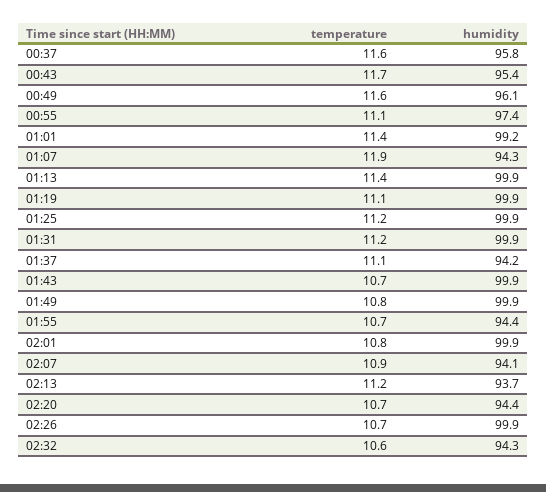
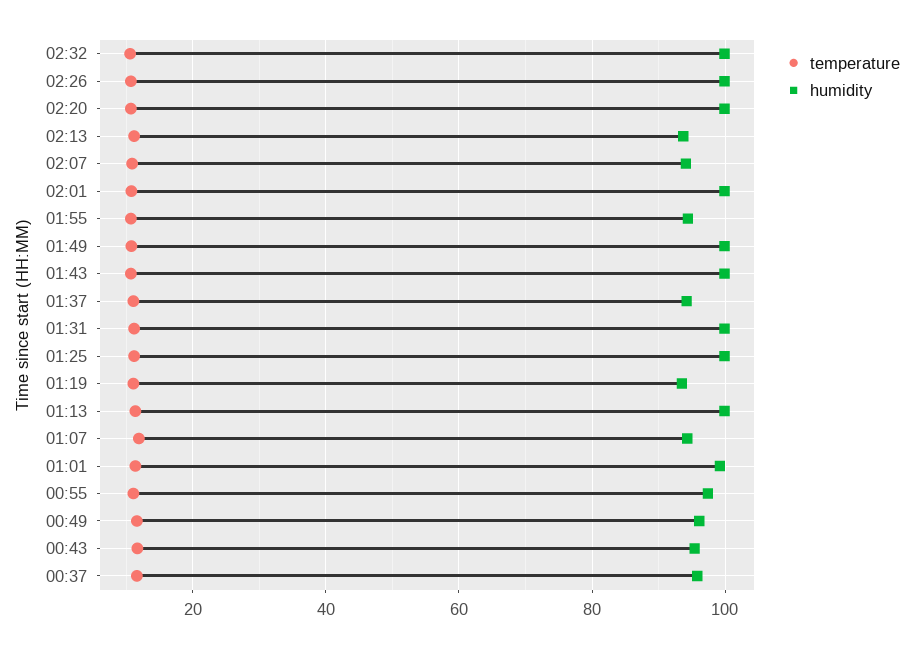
  {
    "temperature": {
      "00:37": 11.6,
      "00:43": 11.7,
      "00:49": 11.6,
      "00:55": 11.1,
      "01:01": 11.4,
      "01:07": 11.9,
      "01:13": 11.4,
      "01:19": 11.1,
      "01:25": 11.2,
      "01:31": 11.2,
      "01:37": 11.1,
      "01:43": 10.7,
      "01:49": 10.8,
      "01:55": 10.7,
      "02:01": 10.8,
      "02:07": 10.9,
      "02:13": 11.2,
      "02:20": 10.7,
      "02:26": 10.7,
      "02:32": 10.6
    },
    "humidity": {
      "00:37": 95.8,
      "00:43": 95.4,
      "00:49": 96.1,
      "00:55": 97.4,
      "01:01": 99.2,
      "01:07": 94.3,
      "01:13": 99.9,
-     "01:19": 99.9,
+     "01:19": 94,
      "01:25": 99.9,
      "01:31": 99.9,
      "01:37": 94.2,
      "01:43": 99.9,
      "01:49": 99.9,
      "01:55": 94.4,
      "02:01": 99.9,
      "02:07": 94.1,
      "02:13": 93.7,
-     "02:20": 94.4,
+     "02:20": 100,
      "02:26": 99.9,
-     "02:32": 94.3
+     "02:32": 100
    }
  }

